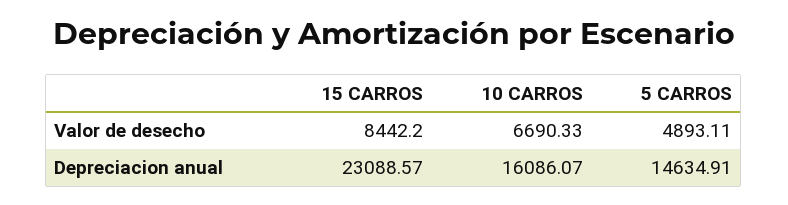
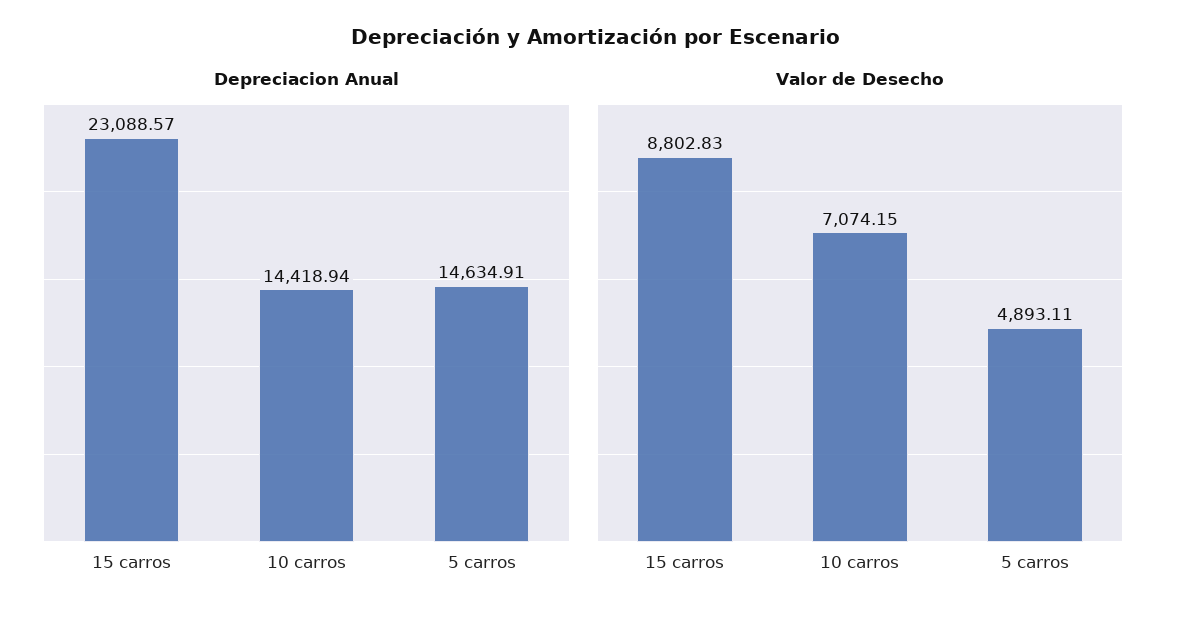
  {
    "Valor de desecho": {
-     "15 CARROS": 8442.2,
+     "15 CARROS": 8802.83,
-     "10 CARROS": 6690.33,
+     "10 CARROS": 7074.15,
      "5 CARROS": 4893.11
    },
    "Depreciacion anual": {
      "15 CARROS": 23088.57,
-     "10 CARROS": 16086.07,
+     "10 CARROS": 14418.94,
      "5 CARROS": 14634.91
    }
  }

